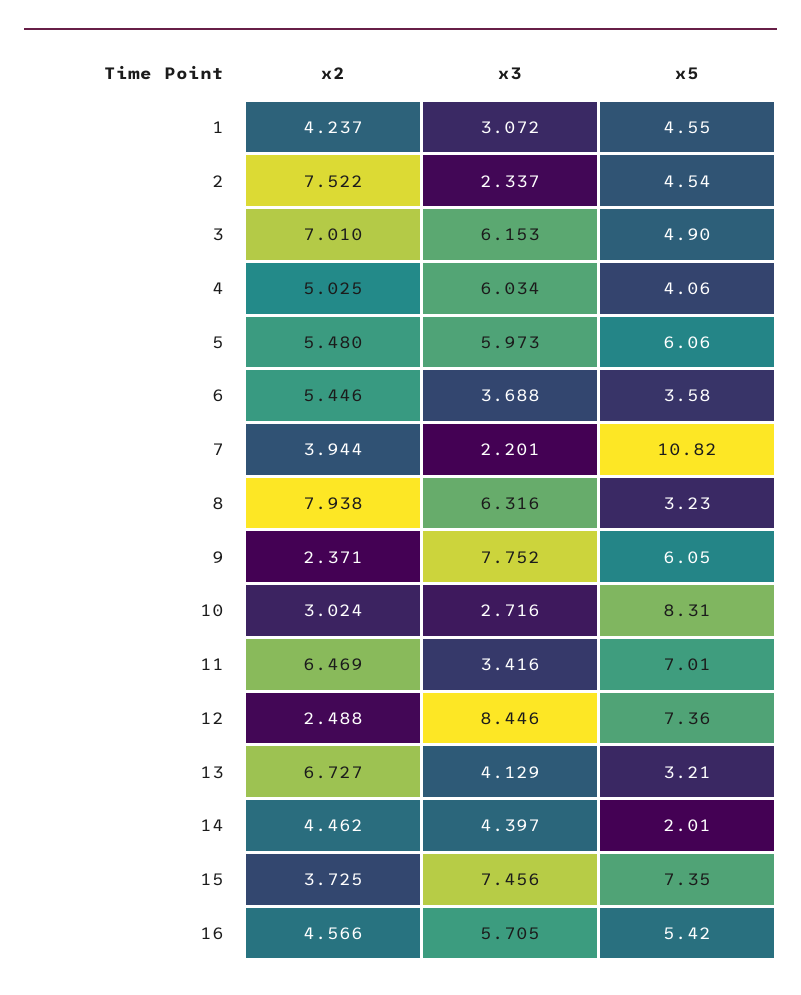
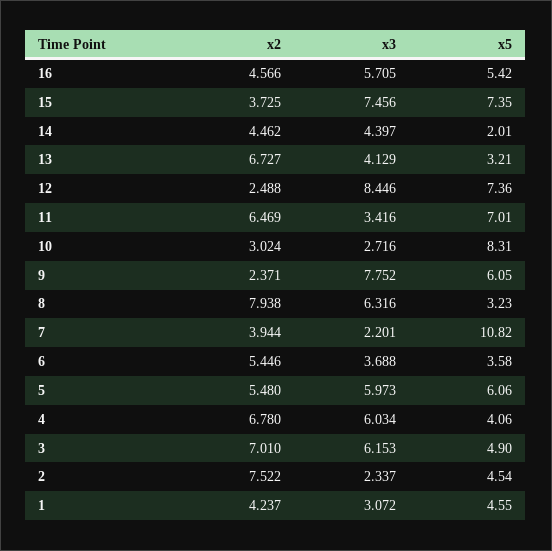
  {
    "x2": {
      "1": 4.237,
      "2": 7.522,
      "3": 7.01,
-     "4": 5.025,
+     "4": 6.78,
      "5": 5.48,
      "6": 5.446,
      "7": 3.944,
      "8": 7.938,
      "9": 2.371,
      "10": 3.024,
      "11": 6.469,
      "12": 2.488,
      "13": 6.727,
      "14": 4.462,
      "15": 3.725,
      "16": 4.566
    },
    "x3": {
      "1": 3.072,
      "2": 2.337,
      "3": 6.153,
      "4": 6.034,
      "5": 5.973,
      "6": 3.688,
      "7": 2.201,
      "8": 6.316,
      "9": 7.752,
      "10": 2.716,
      "11": 3.416,
      "12": 8.446,
      "13": 4.129,
      "14": 4.397,
      "15": 7.456,
      "16": 5.705
    },
    "x5": {
      "1": 4.55,
      "2": 4.54,
      "3": 4.9,
      "4": 4.06,
      "5": 6.06,
      "6": 3.58,
      "7": 10.82,
      "8": 3.23,
      "9": 6.05,
      "10": 8.31,
      "11": 7.01,
      "12": 7.36,
      "13": 3.21,
      "14": 2.01,
      "15": 7.35,
      "16": 5.42
    }
  }

